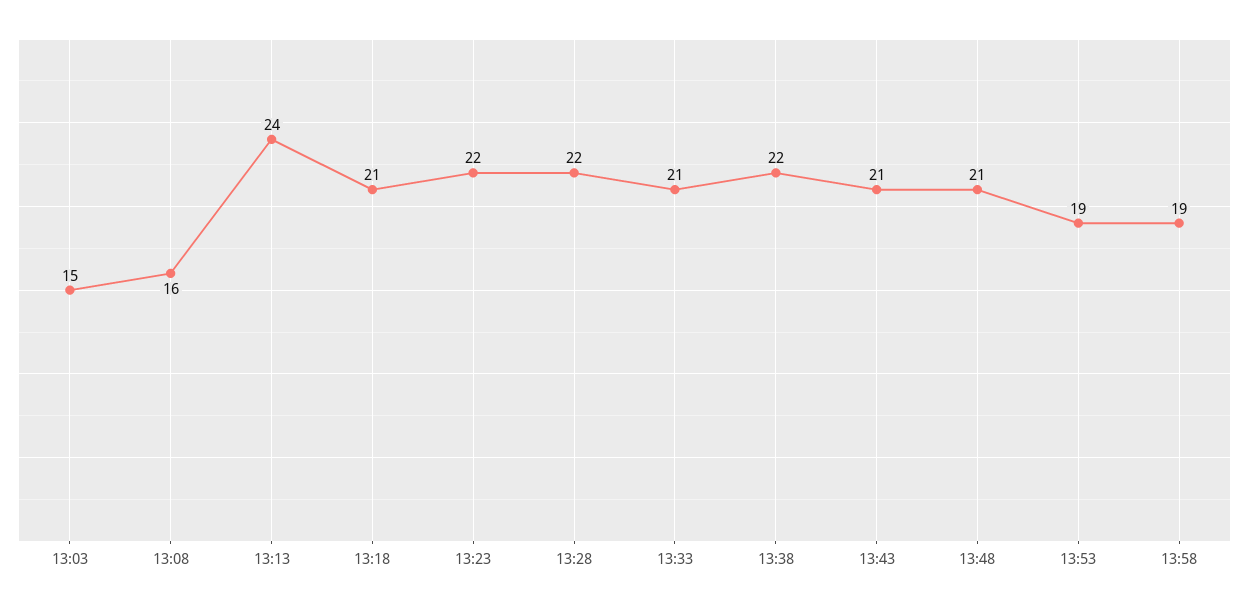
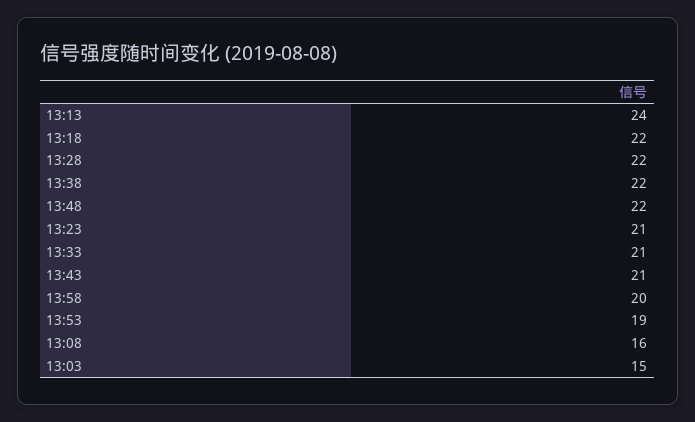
  {
    "13:03": 15,
    "13:08": 16,
    "13:13": 24,
-   "13:18": 21,
+   "13:18": 22,
-   "13:23": 22,
+   "13:23": 21,
    "13:28": 22,
    "13:33": 21,
    "13:38": 22,
    "13:43": 21,
-   "13:48": 21,
+   "13:48": 22,
    "13:53": 19,
-   "13:58": 19
+   "13:58": 20
  }

